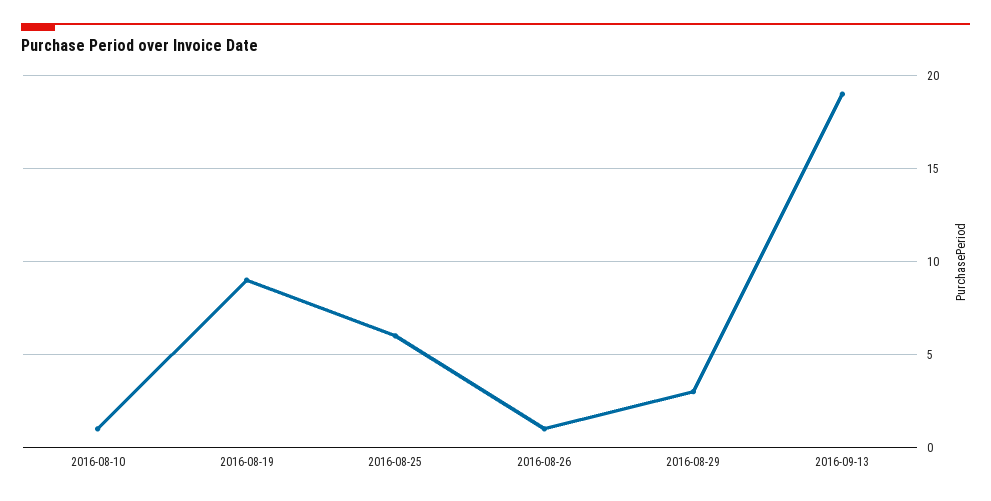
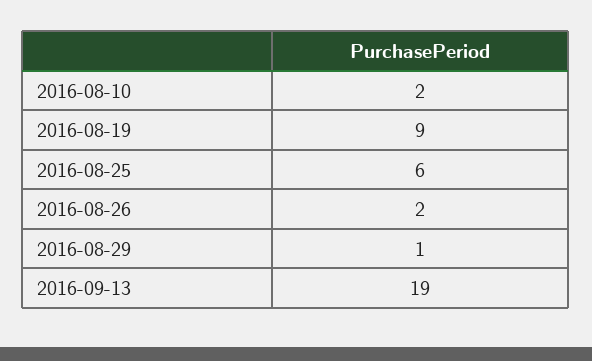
  {
-   "2016-08-10": 1,
+   "2016-08-10": 2,
    "2016-08-19": 9,
    "2016-08-25": 6,
-   "2016-08-26": 1,
+   "2016-08-26": 2,
-   "2016-08-29": 3,
+   "2016-08-29": 1,
    "2016-09-13": 19
  }

